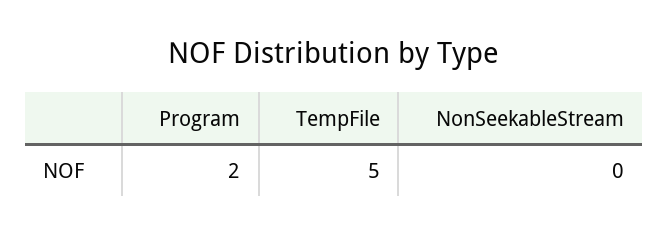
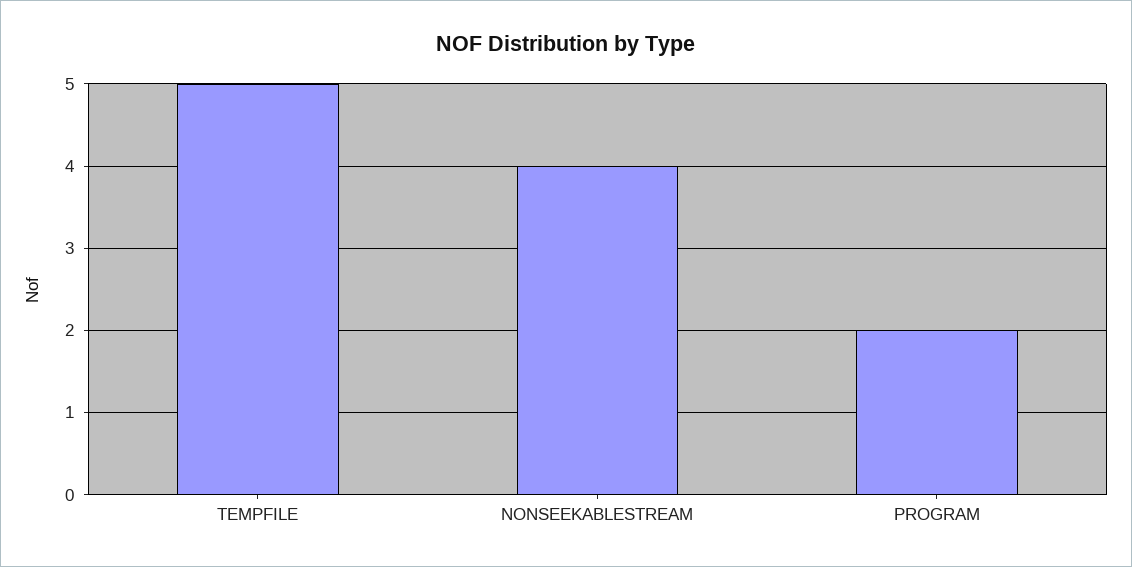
  {
    "Program": 2,
    "TempFile": 5,
-   "NonSeekableStream": 0
+   "NonSeekableStream": 4
  }

